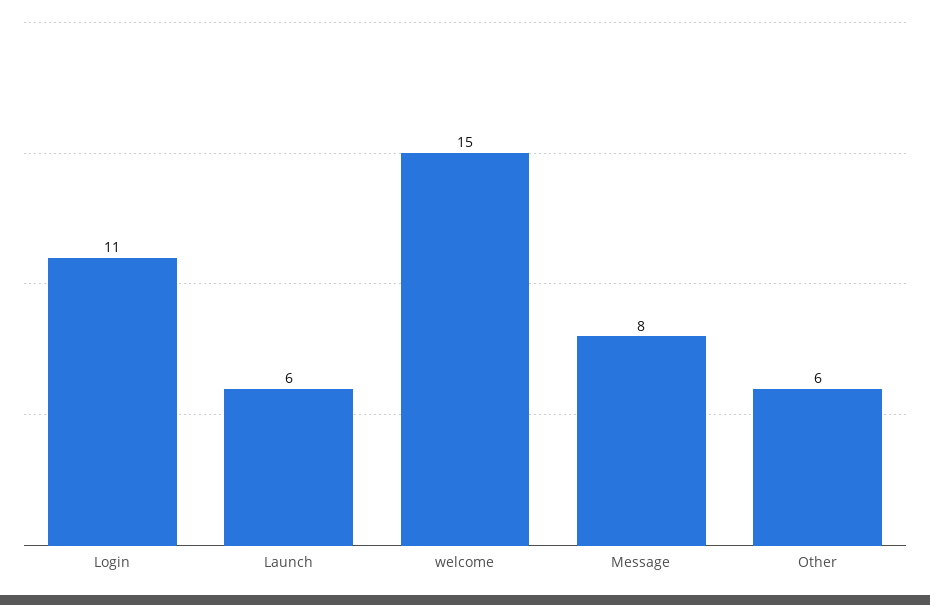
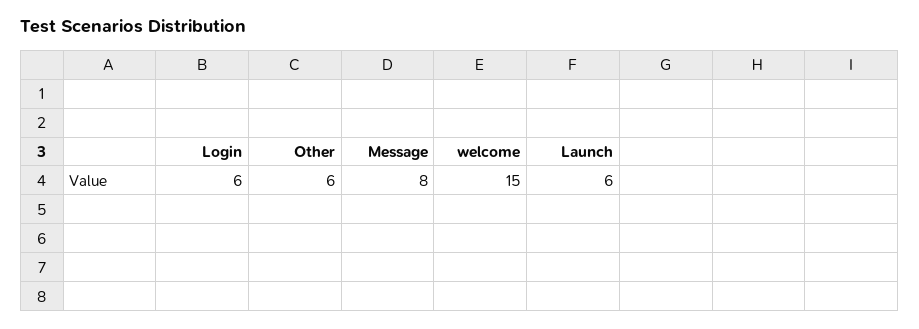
  {
-   "Login": 11,
+   "Login": 6,
    "Launch": 6,
    "welcome": 15,
    "Message": 8,
    "Other": 6
  }

